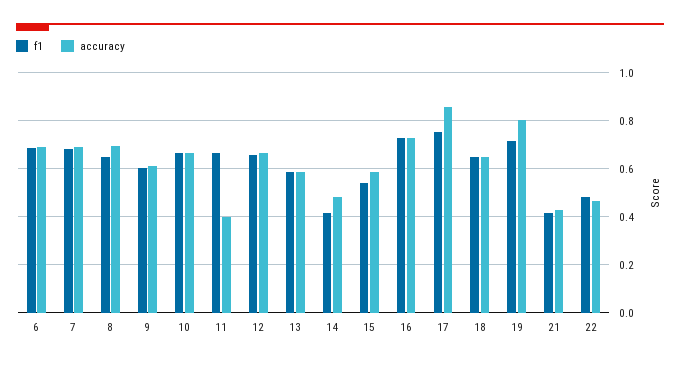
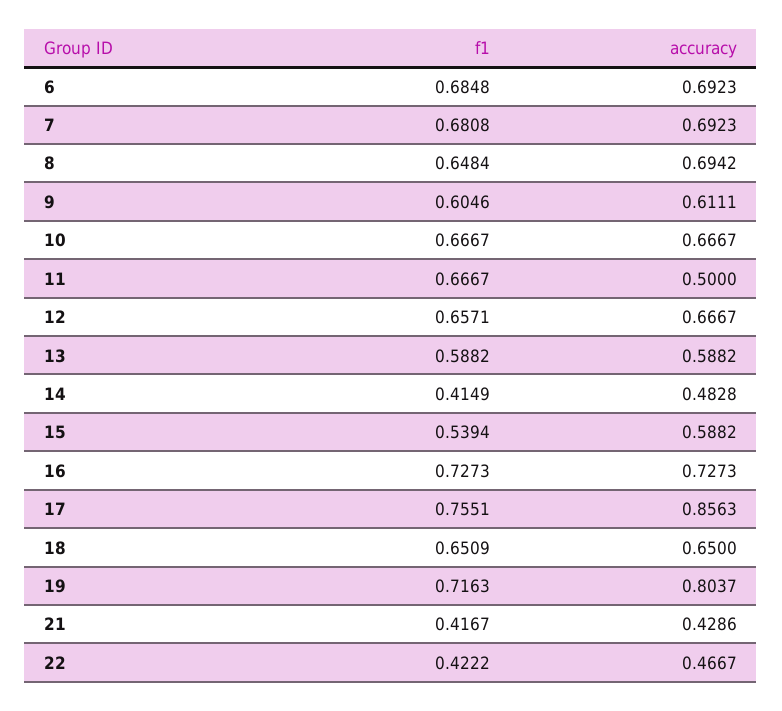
  {
    "f1": {
      "6": 0.6848,
      "7": 0.6808,
      "8": 0.6484,
      "9": 0.6046,
      "10": 0.6667,
      "11": 0.6667,
      "12": 0.6571,
      "13": 0.5882,
      "14": 0.4149,
      "15": 0.5394,
      "16": 0.7273,
      "17": 0.7551,
      "18": 0.6509,
      "19": 0.7163,
      "21": 0.4167,
-     "22": 0.475
+     "22": 0.4222
    },
    "accuracy": {
      "6": 0.6923,
      "7": 0.6923,
      "8": 0.6942,
      "9": 0.6111,
      "10": 0.6667,
-     "11": 0.4,
+     "11": 0.5,
      "12": 0.6667,
      "13": 0.5882,
      "14": 0.4828,
      "15": 0.5882,
      "16": 0.7273,
      "17": 0.8563,
      "18": 0.65,
      "19": 0.8037,
      "21": 0.4286,
      "22": 0.4667
    }
  }

